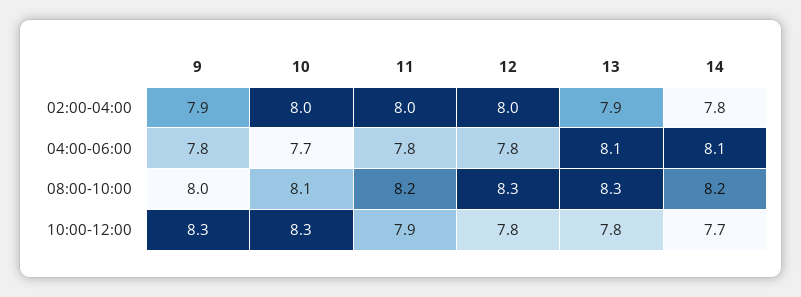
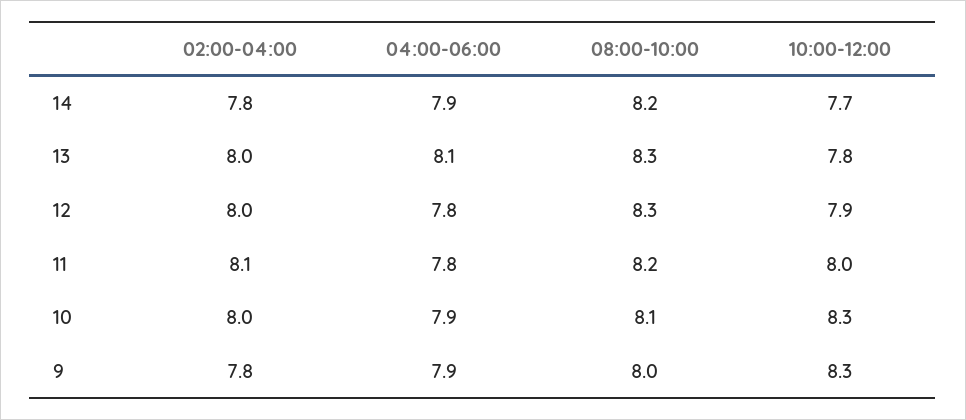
  {
    "9": {
-     "02:00-04:00": 7.9,
+     "02:00-04:00": 7.8,
-     "04:00-06:00": 7.8,
+     "04:00-06:00": 7.9,
      "08:00-10:00": 8,
      "10:00-12:00": 8.3
    },
    "10": {
      "02:00-04:00": 8,
-     "04:00-06:00": 7.7,
+     "04:00-06:00": 7.9,
      "08:00-10:00": 8.1,
      "10:00-12:00": 8.3
    },
    "11": {
-     "02:00-04:00": 8,
+     "02:00-04:00": 8.1,
      "04:00-06:00": 7.8,
      "08:00-10:00": 8.2,
-     "10:00-12:00": 7.9
+     "10:00-12:00": 8
    },
    "12": {
      "02:00-04:00": 8,
      "04:00-06:00": 7.8,
      "08:00-10:00": 8.3,
-     "10:00-12:00": 7.8
+     "10:00-12:00": 7.9
    },
    "13": {
-     "02:00-04:00": 7.9,
+     "02:00-04:00": 8,
      "04:00-06:00": 8.1,
      "08:00-10:00": 8.3,
      "10:00-12:00": 7.8
    },
    "14": {
      "02:00-04:00": 7.8,
-     "04:00-06:00": 8.1,
+     "04:00-06:00": 7.9,
      "08:00-10:00": 8.2,
      "10:00-12:00": 7.7
    }
  }

